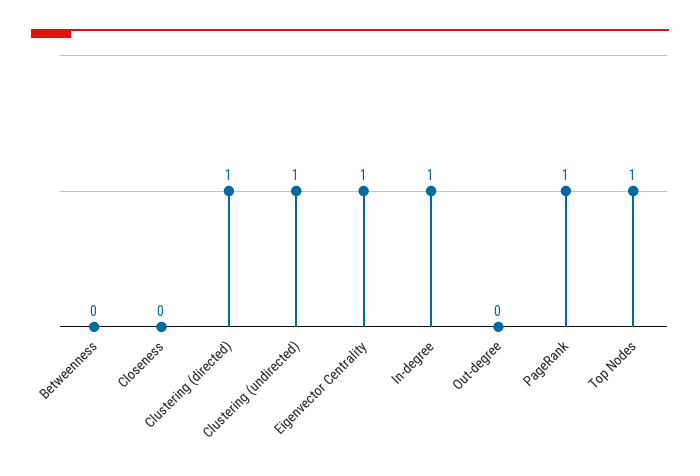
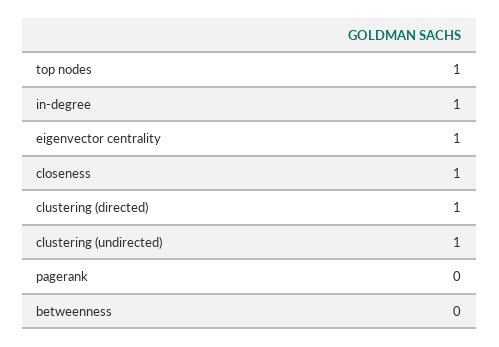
  {
    "Betweenness": 0,
-   "Closeness": 0,
+   "Closeness": 1,
    "Clustering (directed)": 1,
    "Clustering (undirected)": 1,
    "Eigenvector Centrality": 1,
    "In-degree": 1,
-   "Out-degree": 0,
-   "PageRank": 1,
+   "PageRank": 0,
    "Top Nodes": 1
  }

